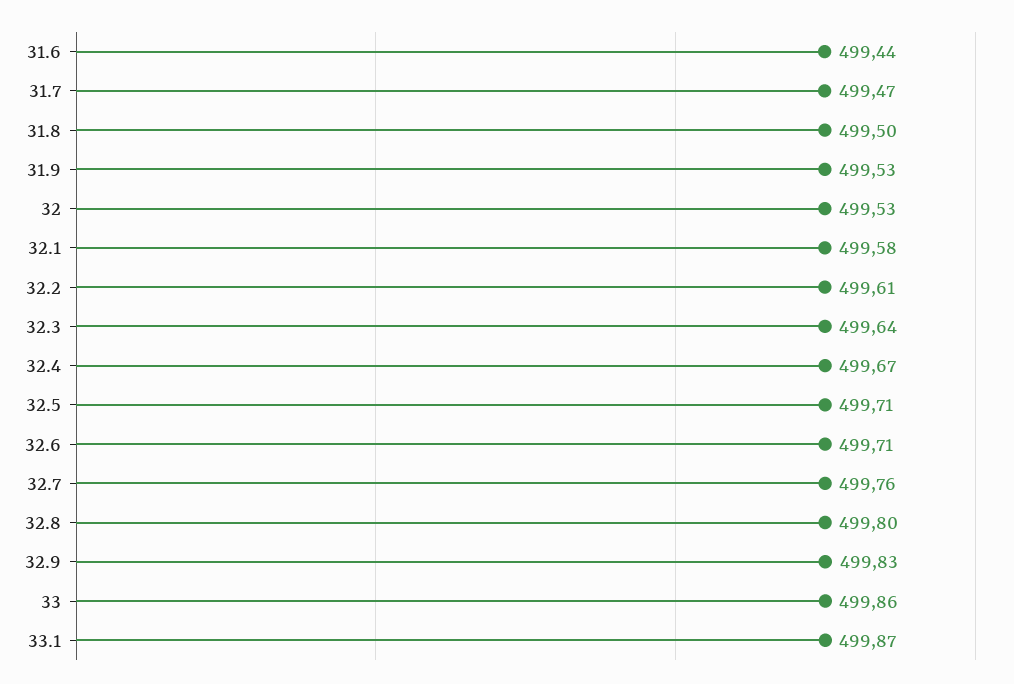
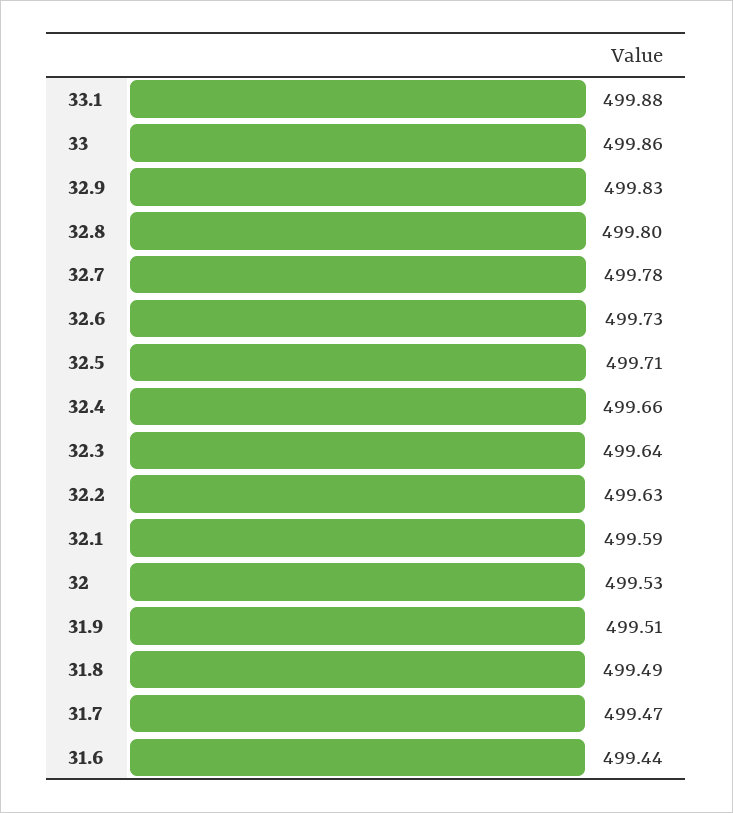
  {
    "31.6": 499.44,
    "31.7": 499.47,
-   "31.8": 499.5,
+   "31.8": 499.49,
-   "31.9": 499.53,
+   "31.9": 499.51,
    "32": 499.53,
-   "32.1": 499.58,
+   "32.1": 499.59,
-   "32.2": 499.61,
+   "32.2": 499.63,
    "32.3": 499.64,
-   "32.4": 499.67,
+   "32.4": 499.66,
    "32.5": 499.71,
-   "32.6": 499.71,
+   "32.6": 499.73,
-   "32.7": 499.76,
+   "32.7": 499.78,
    "32.8": 499.8,
    "32.9": 499.83,
    "33": 499.86,
-   "33.1": 499.87
+   "33.1": 499.88
  }

